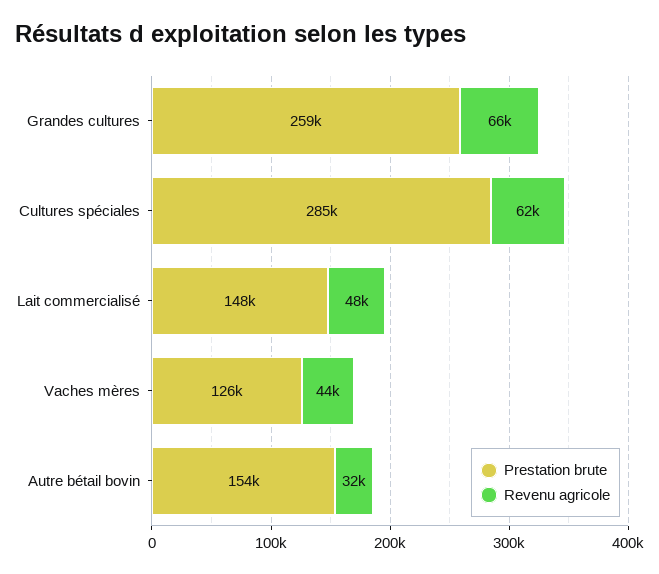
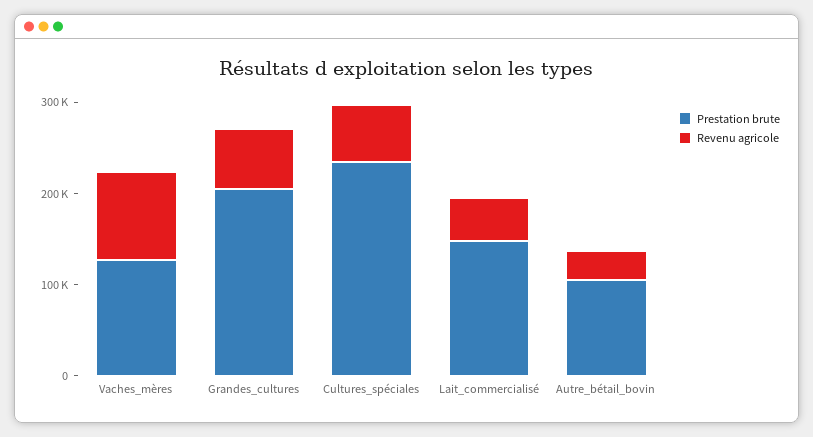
  {
    "Prestation brute": {
-     "Grandes cultures": 259000,
+     "Grandes cultures": 200000,
-     "Cultures spéciales": 285000,
+     "Cultures spéciales": 240000,
      "Lait commercialisé": 148000,
      "Vaches mères": 126000,
-     "Autre bétail bovin": 154000
+     "Autre bétail bovin": 100000
    },
    "Revenu agricole": {
      "Grandes cultures": 66000,
      "Cultures spéciales": 62000,
      "Lait commercialisé": 48000,
-     "Vaches mères": 44000,
+     "Vaches mères": 100000,
      "Autre bétail bovin": 32000
    }
  }

